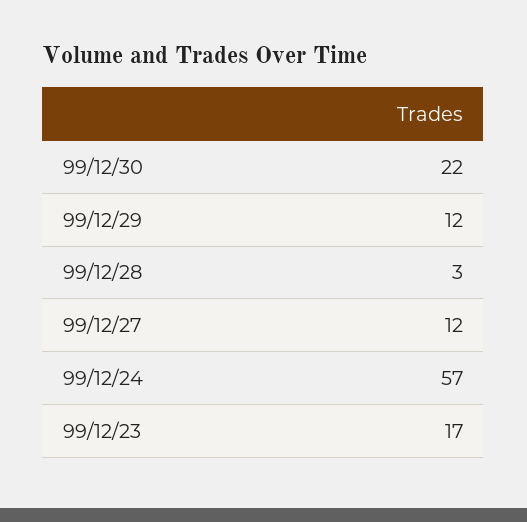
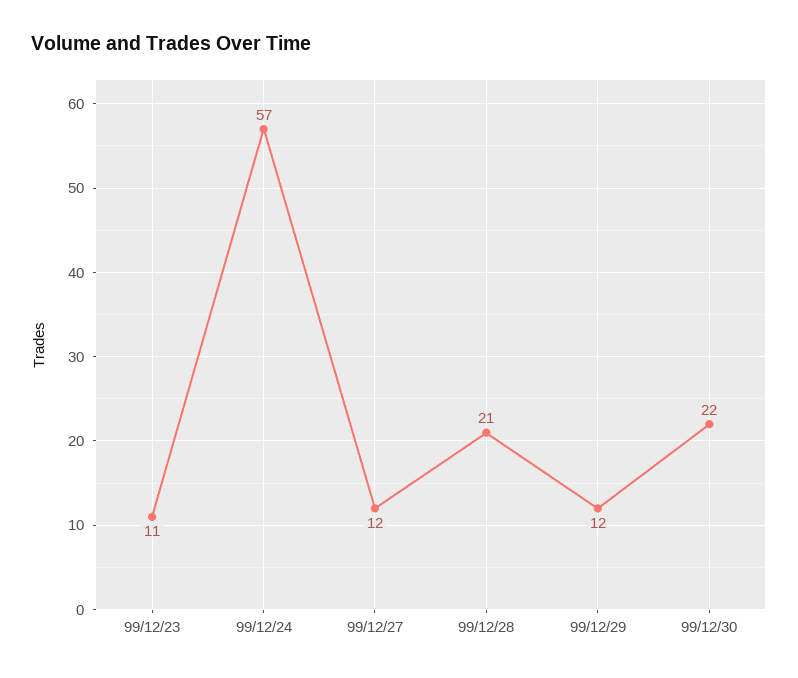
  {
    "99/12/30": 22,
    "99/12/29": 12,
-   "99/12/28": 3,
+   "99/12/28": 21,
    "99/12/27": 12,
    "99/12/24": 57,
-   "99/12/23": 17
+   "99/12/23": 11
  }

